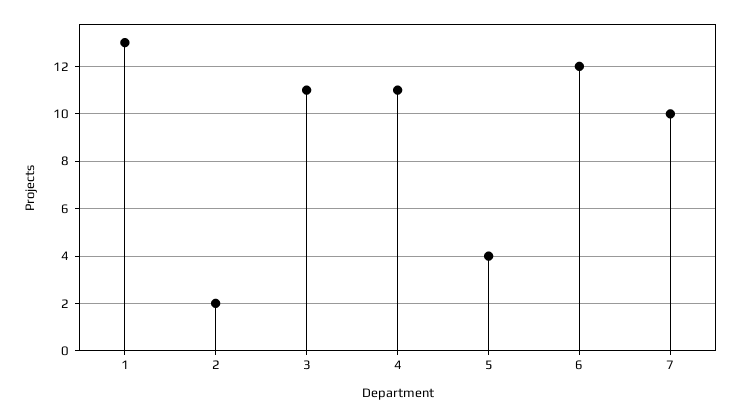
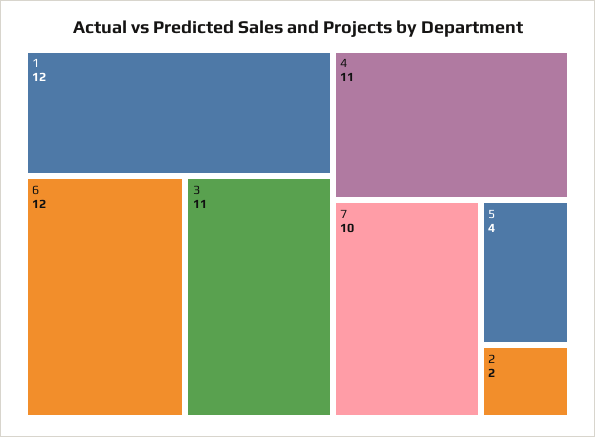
  {
-   "1": 13,
+   "1": 12,
    "2": 2,
    "3": 11,
    "4": 11,
    "5": 4,
    "6": 12,
    "7": 10
  }

